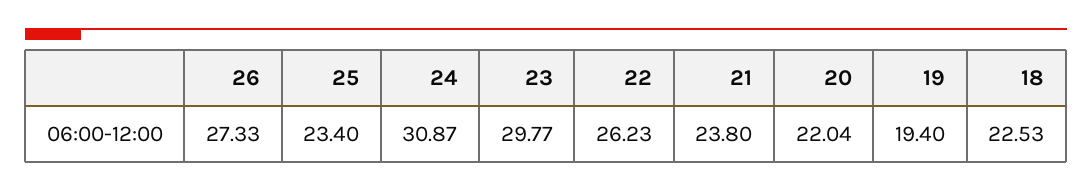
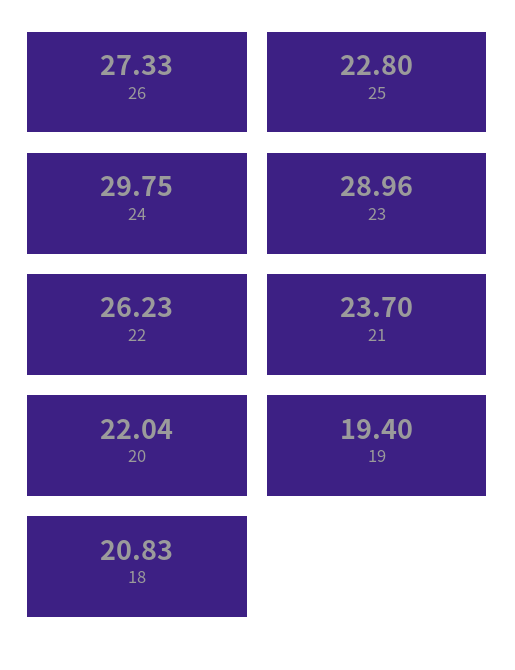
  {
    "26": 27.33,
-   "25": 23.4,
+   "25": 22.8,
-   "24": 30.87,
+   "24": 29.75,
-   "23": 29.77,
+   "23": 28.96,
    "22": 26.23,
-   "21": 23.8,
+   "21": 23.7,
    "20": 22.04,
    "19": 19.4,
-   "18": 22.53
+   "18": 20.83
  }

